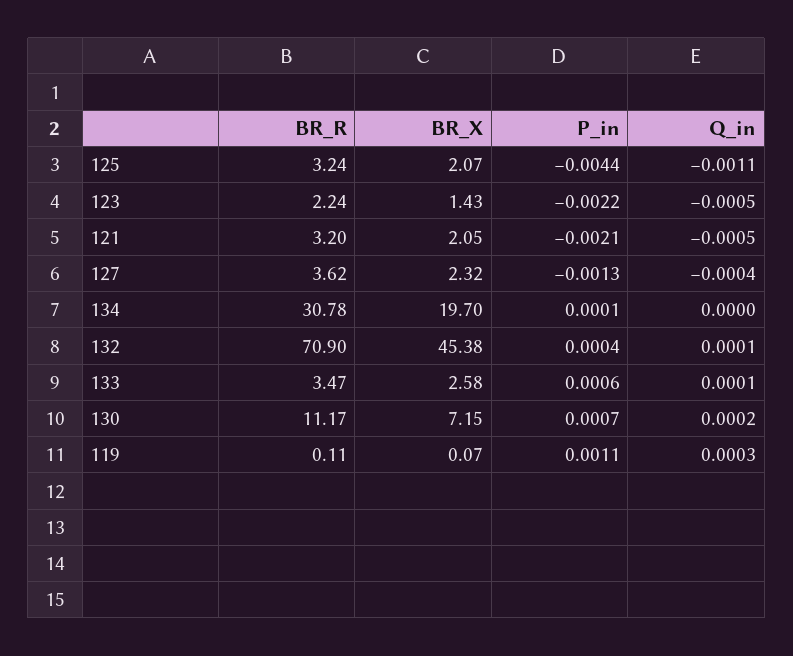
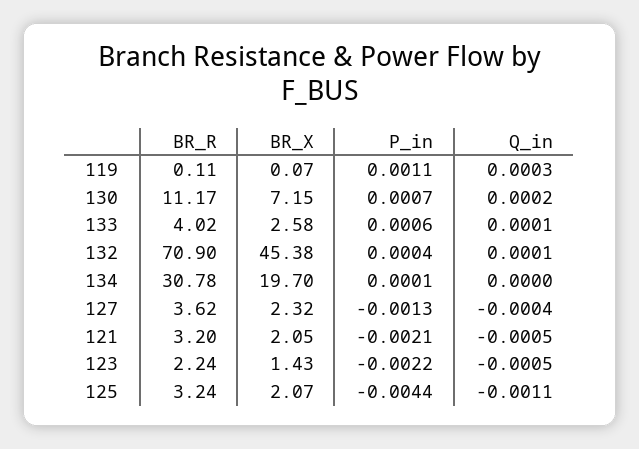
  {
    "BR_R": {
      "125": 3.24,
      "123": 2.24,
      "121": 3.2,
      "127": 3.62,
      "134": 30.78,
      "132": 70.9,
-     "133": 3.47,
+     "133": 4.02,
      "130": 11.17,
      "119": 0.11
    },
    "BR_X": {
      "125": 2.07,
      "123": 1.43,
      "121": 2.05,
      "127": 2.32,
      "134": 19.7,
      "132": 45.38,
      "133": 2.58,
      "130": 7.15,
      "119": 0.07
    },
    "P_in": {
      "125": -0.0044,
      "123": -0.0022,
      "121": -0.0021,
      "127": -0.0013,
      "134": 0.0001,
      "132": 0.0004,
      "133": 0.0006,
      "130": 0.0007,
      "119": 0.0011
    },
    "Q_in": {
      "125": -0.0011,
      "123": -0.0005,
      "121": -0.0005,
      "127": -0.0004,
      "134": 0,
      "132": 0.0001,
      "133": 0.0001,
      "130": 0.0002,
      "119": 0.0003
    }
  }

